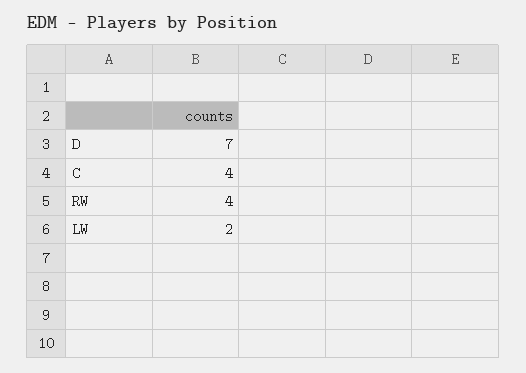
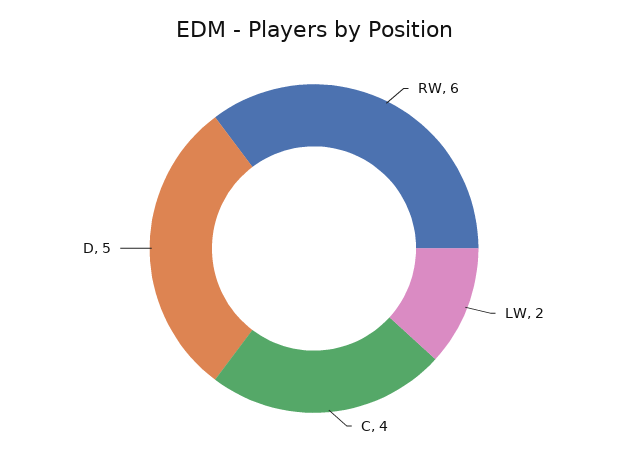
  {
-   "D": 7,
+   "D": 5,
    "C": 4,
-   "RW": 4,
+   "RW": 6,
    "LW": 2
  }

